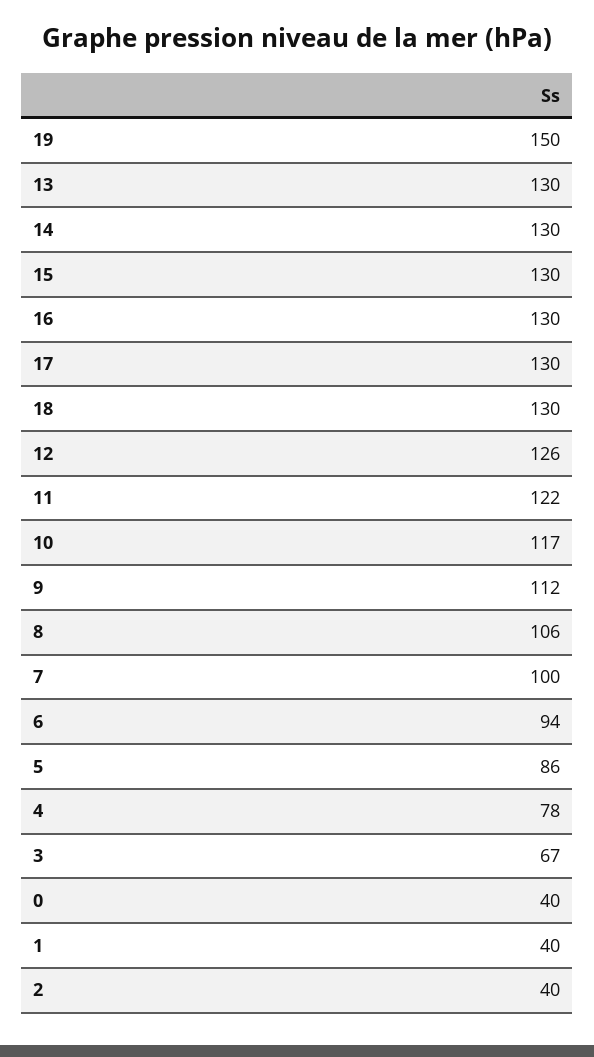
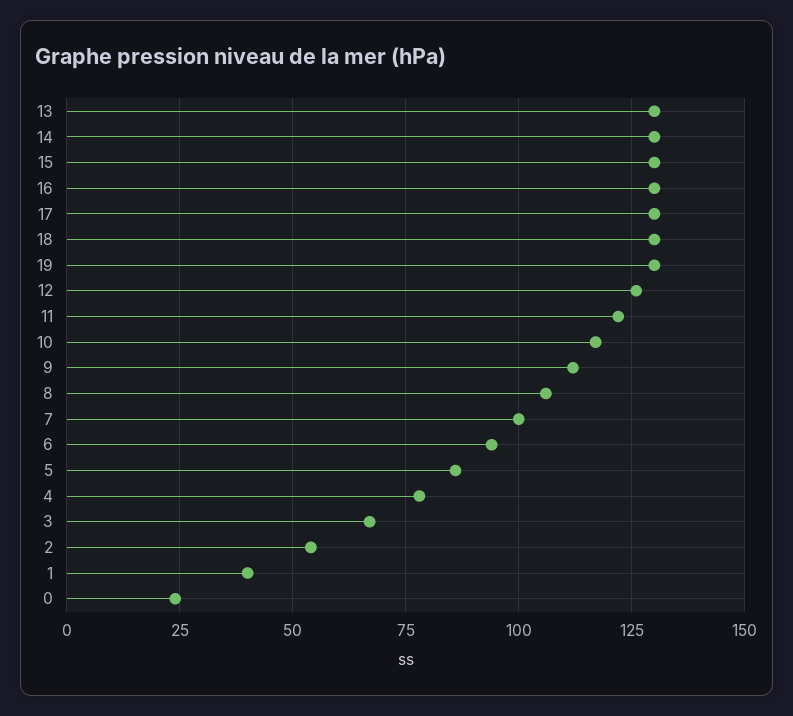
  {
-   "19": 150,
+   "19": 130,
    "13": 130,
    "14": 130,
    "15": 130,
    "16": 130,
    "17": 130,
    "18": 130,
    "12": 126,
    "11": 122,
    "10": 117,
    "9": 112,
    "8": 106,
    "7": 100,
    "6": 94,
    "5": 86,
    "4": 78,
    "3": 67,
-   "0": 40,
+   "0": 25,
    "1": 40,
-   "2": 40
+   "2": 55
  }

